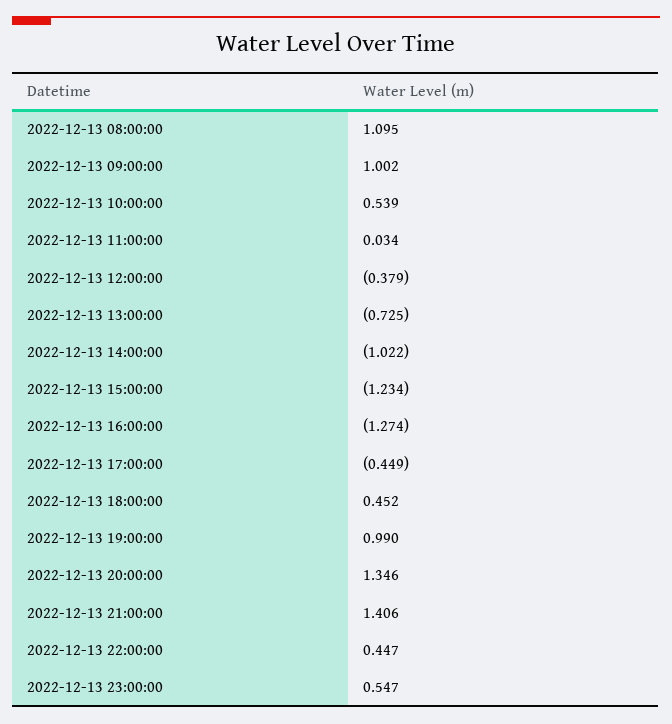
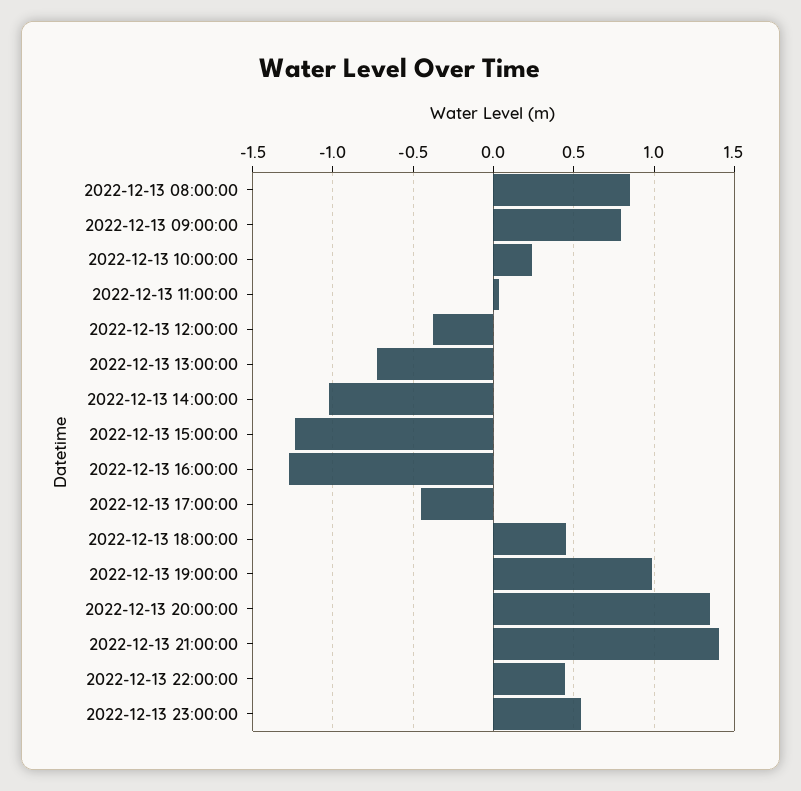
  {
-   "2022-12-13 08:00:00": 1.095,
+   "2022-12-13 08:00:00": 0.85,
-   "2022-12-13 09:00:00": 1.002,
+   "2022-12-13 09:00:00": 0.8,
-   "2022-12-13 10:00:00": 0.539,
+   "2022-12-13 10:00:00": 0.25,
    "2022-12-13 11:00:00": 0.034,
    "2022-12-13 12:00:00": -0.379,
    "2022-12-13 13:00:00": -0.725,
    "2022-12-13 14:00:00": -1.022,
    "2022-12-13 15:00:00": -1.234,
    "2022-12-13 16:00:00": -1.274,
    "2022-12-13 17:00:00": -0.449,
    "2022-12-13 18:00:00": 0.452,
    "2022-12-13 19:00:00": 0.99,
    "2022-12-13 20:00:00": 1.346,
    "2022-12-13 21:00:00": 1.406,
    "2022-12-13 22:00:00": 0.447,
    "2022-12-13 23:00:00": 0.547
  }

